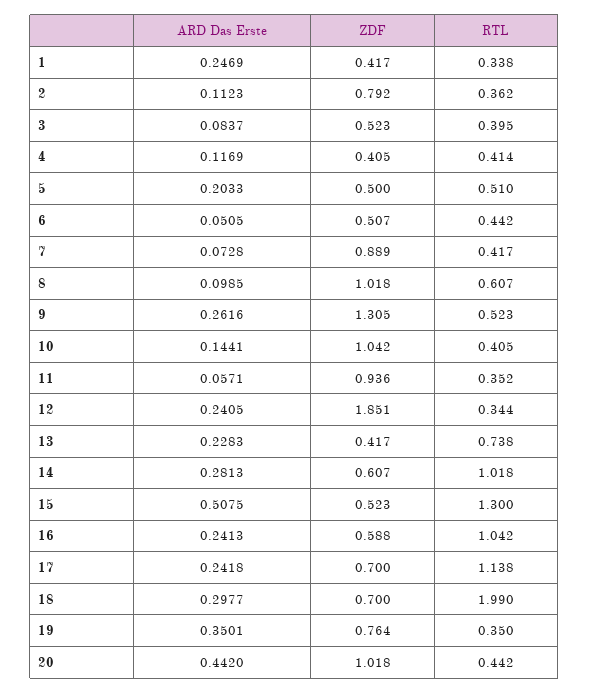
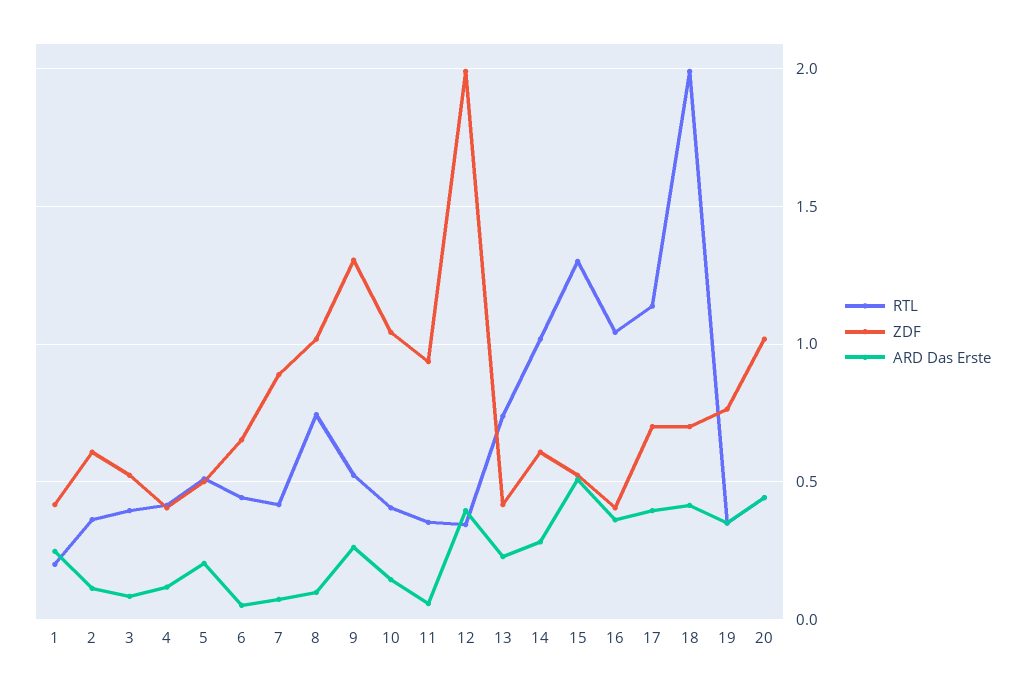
  {
    "ARD Das Erste": {
      "1": 0.2469,
      "2": 0.1123,
      "3": 0.0837,
      "4": 0.1169,
      "5": 0.2033,
      "6": 0.0505,
      "7": 0.0728,
      "8": 0.0985,
      "9": 0.2616,
      "10": 0.1441,
      "11": 0.0571,
-     "12": 0.2405,
+     "12": 0.4,
      "13": 0.2283,
      "14": 0.2813,
      "15": 0.5075,
-     "16": 0.2413,
+     "16": 0.35,
-     "17": 0.2418,
+     "17": 0.4,
-     "18": 0.2977,
+     "18": 0.4,
      "19": 0.3501,
      "20": 0.442
    },
    "ZDF": {
      "1": 0.417,
-     "2": 0.792,
+     "2": 0.6,
      "3": 0.523,
      "4": 0.405,
      "5": 0.5,
-     "6": 0.507,
+     "6": 0.65,
      "7": 0.889,
      "8": 1.018,
      "9": 1.305,
      "10": 1.042,
      "11": 0.936,
-     "12": 1.851,
+     "12": 2,
      "13": 0.417,
      "14": 0.607,
      "15": 0.523,
-     "16": 0.588,
+     "16": 0.4,
      "17": 0.7,
      "18": 0.7,
      "19": 0.764,
      "20": 1.018
    },
    "RTL": {
-     "1": 0.338,
+     "1": 0.2,
      "2": 0.362,
      "3": 0.395,
      "4": 0.414,
      "5": 0.51,
      "6": 0.442,
      "7": 0.417,
-     "8": 0.607,
+     "8": 0.75,
      "9": 0.523,
      "10": 0.405,
      "11": 0.352,
      "12": 0.344,
      "13": 0.738,
      "14": 1.018,
      "15": 1.3,
      "16": 1.042,
      "17": 1.138,
      "18": 1.99,
      "19": 0.35,
      "20": 0.442
    }
  }

